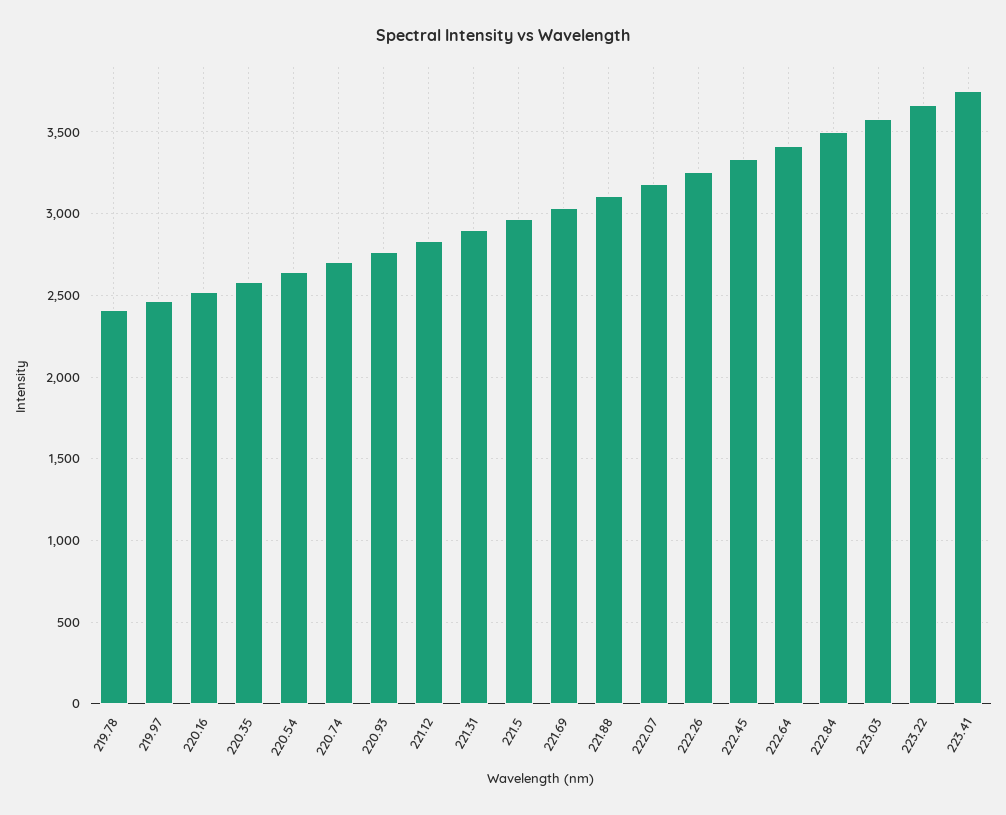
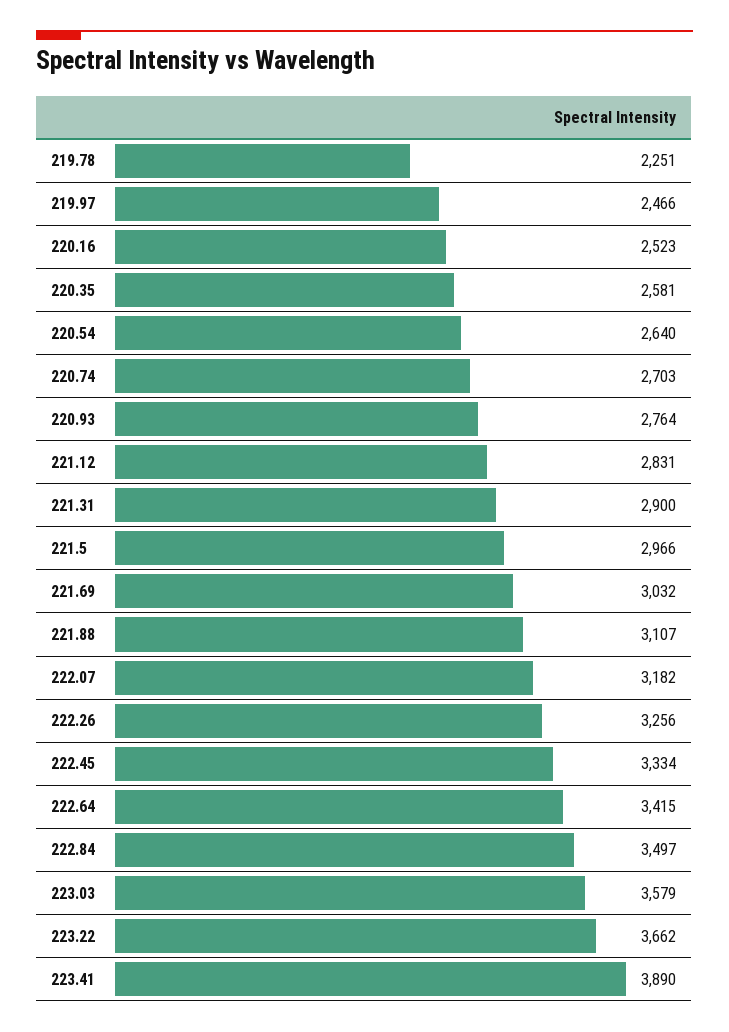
  {
-   "219.78": 2400,
+   "219.78": 2251,
    "219.97": 2466,
    "220.16": 2523,
    "220.35": 2581,
    "220.54": 2640,
    "220.74": 2703,
    "220.93": 2764,
    "221.12": 2831,
    "221.31": 2900,
    "221.5": 2966,
    "221.69": 3032,
    "221.88": 3107,
    "222.07": 3182,
    "222.26": 3256,
    "222.45": 3334,
    "222.64": 3415,
    "222.84": 3497,
    "223.03": 3579,
    "223.22": 3662,
-   "223.41": 3750
+   "223.41": 3890
  }

